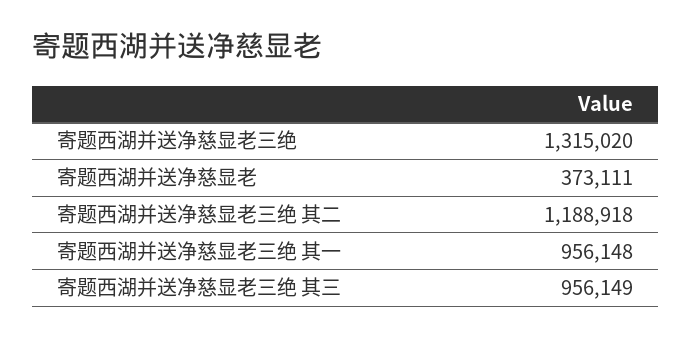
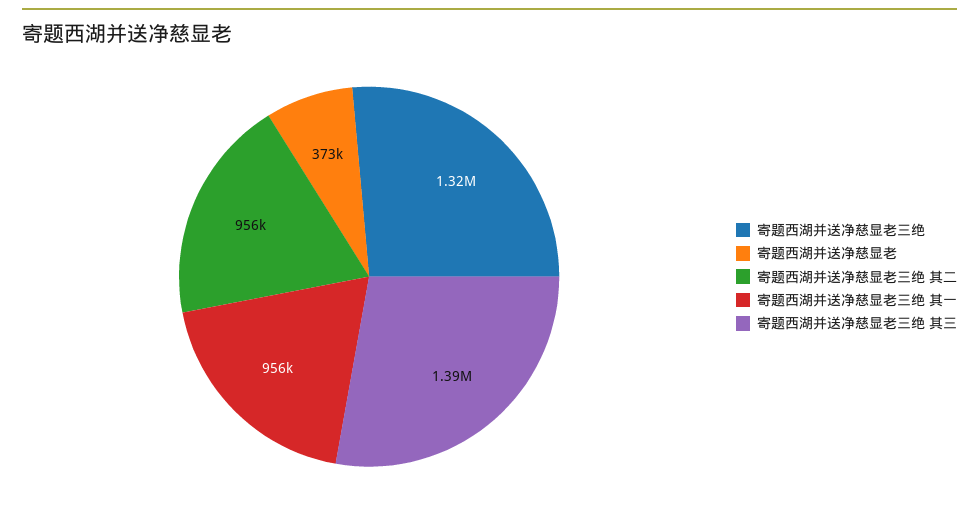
  {
    "寄题西湖并送净慈显老三绝": 1315020,
    "寄题西湖并送净慈显老": 373111,
-   "寄题西湖并送净慈显老三绝 其二": 1188918,
+   "寄题西湖并送净慈显老三绝 其二": 956000,
    "寄题西湖并送净慈显老三绝 其一": 956148,
-   "寄题西湖并送净慈显老三绝 其三": 956149
+   "寄题西湖并送净慈显老三绝 其三": 1390000
  }

